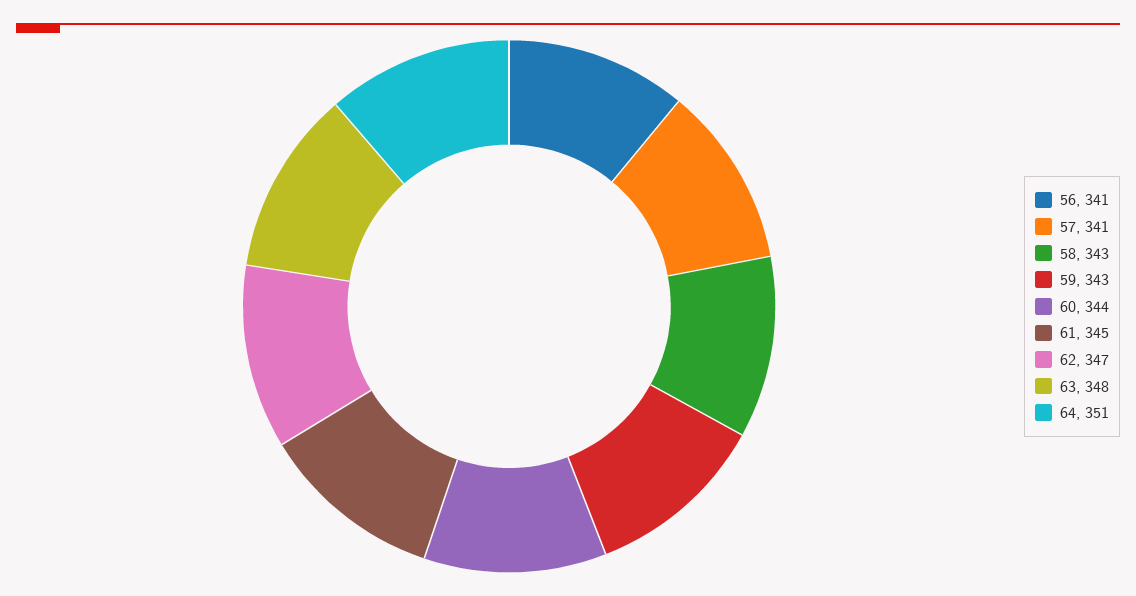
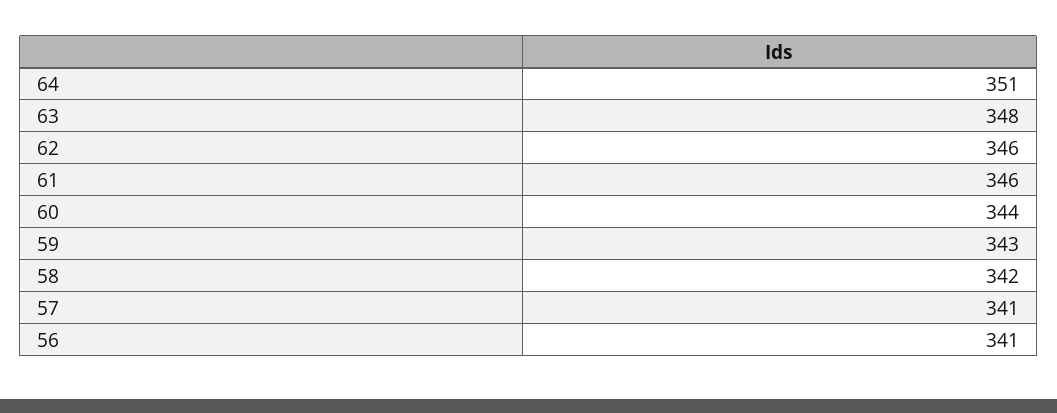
  {
    "56": 341,
    "57": 341,
-   "58": 343,
+   "58": 342,
    "59": 343,
    "60": 344,
-   "61": 345,
+   "61": 346,
-   "62": 347,
+   "62": 346,
    "63": 348,
    "64": 351
  }

